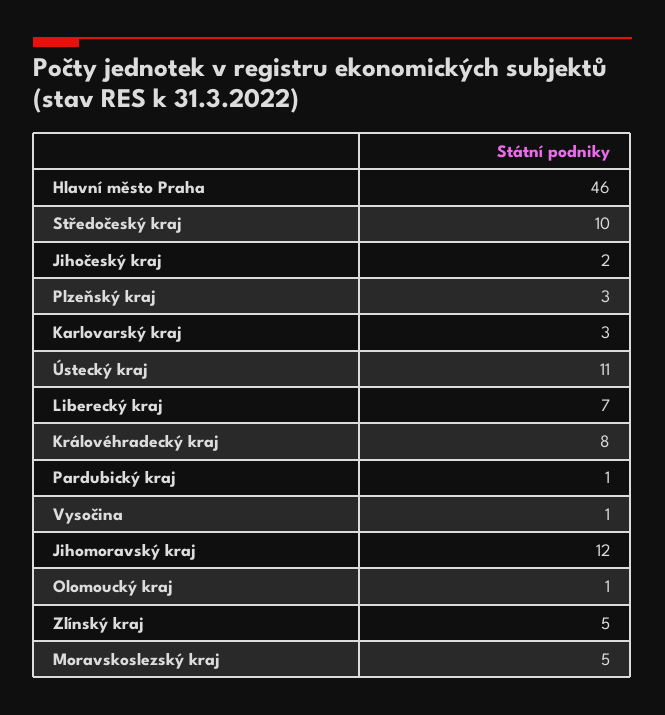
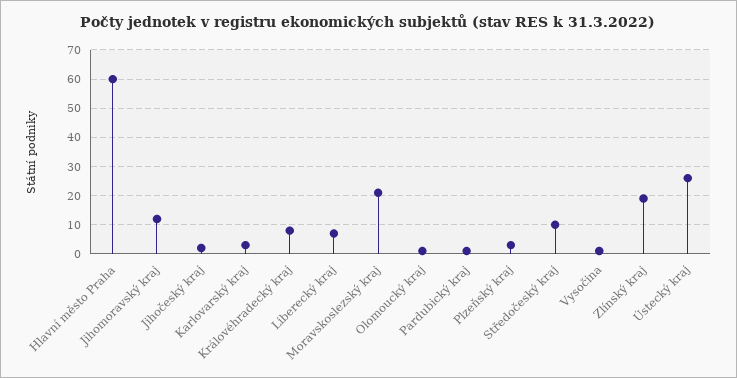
  {
-   "Hlavní město Praha": 46,
+   "Hlavní město Praha": 60,
    "Středočeský kraj": 10,
    "Jihočeský kraj": 2,
    "Plzeňský kraj": 3,
    "Karlovarský kraj": 3,
-   "Ústecký kraj": 11,
+   "Ústecký kraj": 25,
    "Liberecký kraj": 7,
    "Královéhradecký kraj": 8,
    "Pardubický kraj": 1,
    "Vysočina": 1,
    "Jihomoravský kraj": 12,
    "Olomoucký kraj": 1,
-   "Zlínský kraj": 5,
+   "Zlínský kraj": 20,
-   "Moravskoslezský kraj": 5
+   "Moravskoslezský kraj": 20
  }

